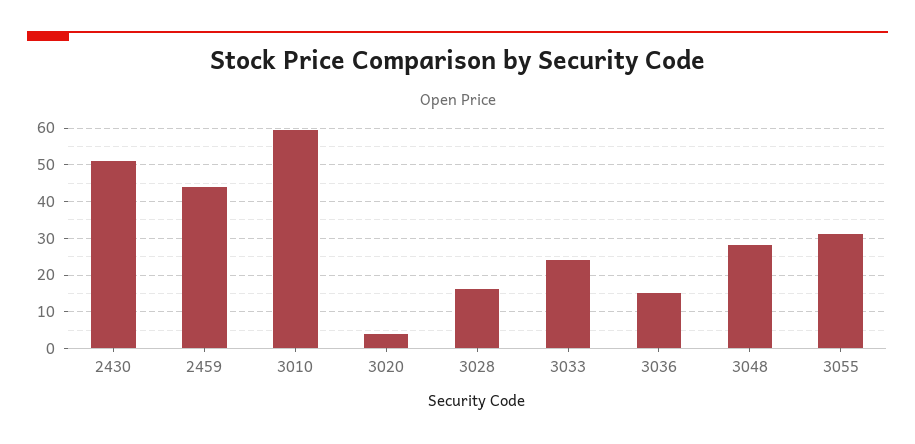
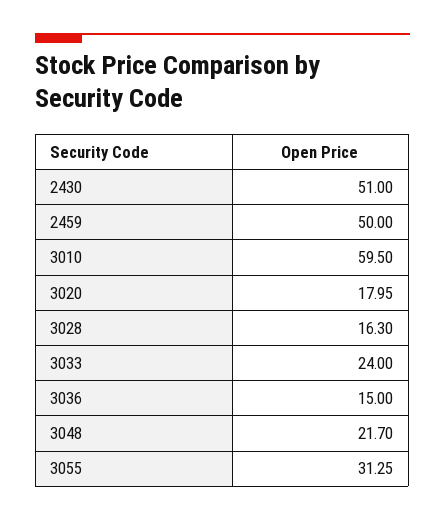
  {
    "2430": 51,
-   "2459": 44,
+   "2459": 50,
    "3010": 59.5,
-   "3020": 4,
+   "3020": 17.95,
    "3028": 16.3,
    "3033": 24,
    "3036": 15,
-   "3048": 28,
+   "3048": 21.7,
    "3055": 31.25
  }

